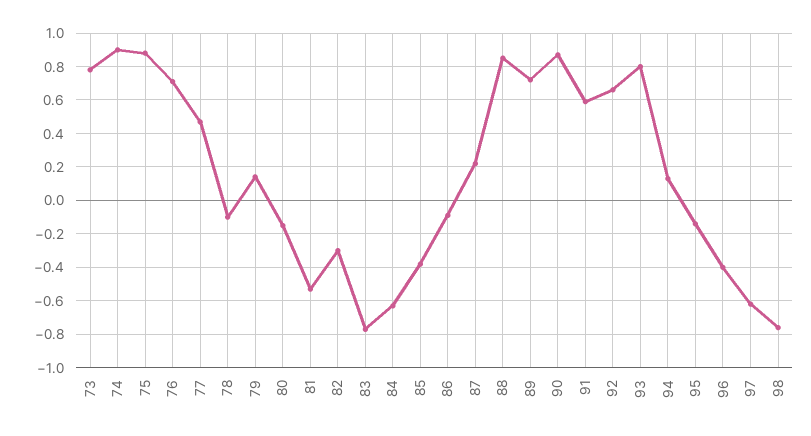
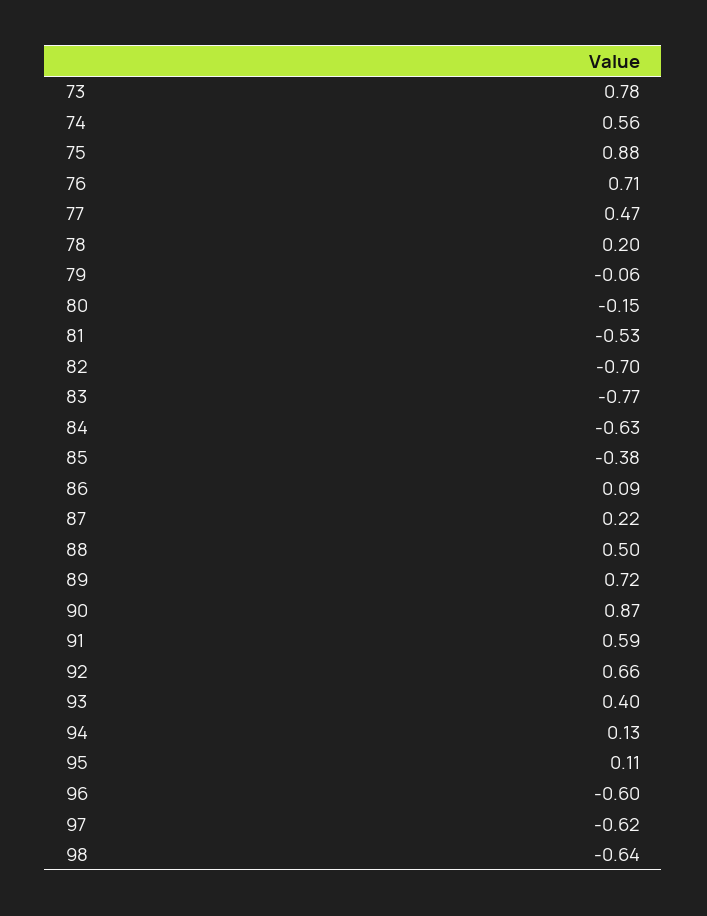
  {
    "73": 0.78,
-   "74": 0.9,
+   "74": 0.56,
    "75": 0.88,
    "76": 0.71,
    "77": 0.47,
-   "78": -0.1,
+   "78": 0.2,
-   "79": 0.15,
+   "79": -0.06,
    "80": -0.15,
    "81": -0.53,
-   "82": -0.3,
+   "82": -0.7,
    "83": -0.77,
    "84": -0.63,
    "85": -0.38,
-   "86": -0.1,
+   "86": 0.09,
    "87": 0.22,
-   "88": 0.85,
+   "88": 0.5,
    "89": 0.72,
    "90": 0.87,
    "91": 0.59,
    "92": 0.66,
-   "93": 0.8,
+   "93": 0.4,
    "94": 0.13,
-   "95": -0.15,
+   "95": 0.11,
-   "96": -0.4,
+   "96": -0.6,
    "97": -0.62,
-   "98": -0.75
+   "98": -0.64
  }

